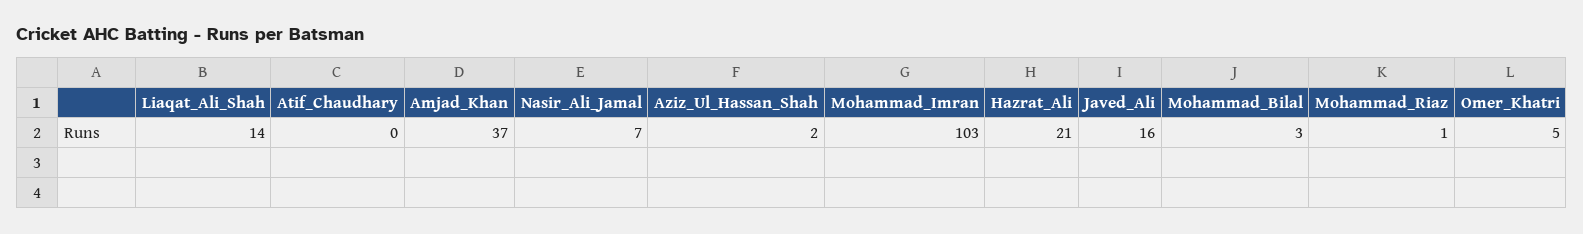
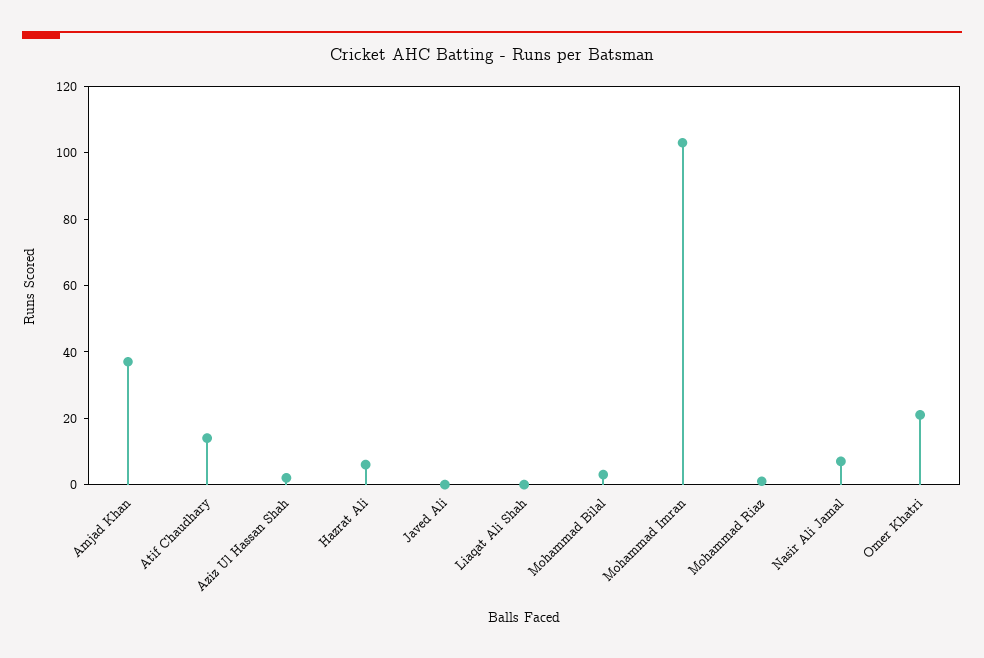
  {
-   "Liaqat_Ali_Shah": 14,
+   "Liaqat_Ali_Shah": 0,
-   "Atif_Chaudhary": 0,
+   "Atif_Chaudhary": 15,
    "Amjad_Khan": 37,
    "Nasir_Ali_Jamal": 7,
    "Aziz_Ul_Hassan_Shah": 2,
    "Mohammad_Imran": 103,
-   "Hazrat_Ali": 21,
+   "Hazrat_Ali": 5,
-   "Javed_Ali": 16,
+   "Javed_Ali": 0,
    "Mohammad_Bilal": 3,
    "Mohammad_Riaz": 1,
-   "Omer_Khatri": 5
+   "Omer_Khatri": 20
  }

